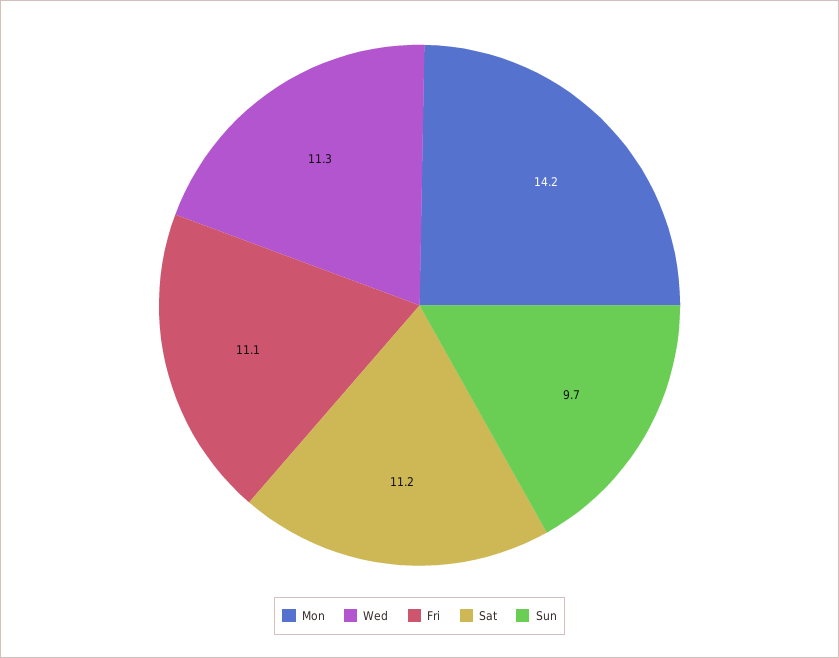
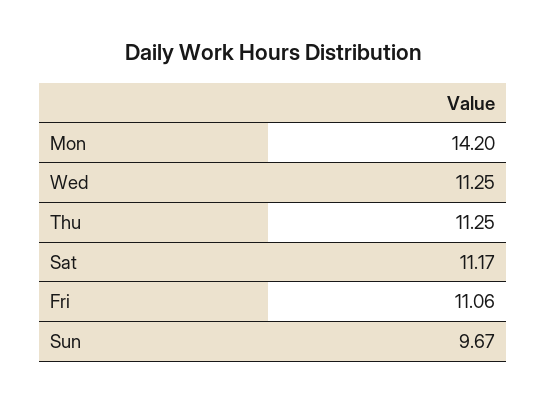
  {
    "Mon": 14.2,
    "Wed": 11.25,
    "Fri": 11.06,
    "Sat": 11.17,
-   "Sun": 9.67
+   "Sun": 9.67,
+   "Thu": 11.25
  }

